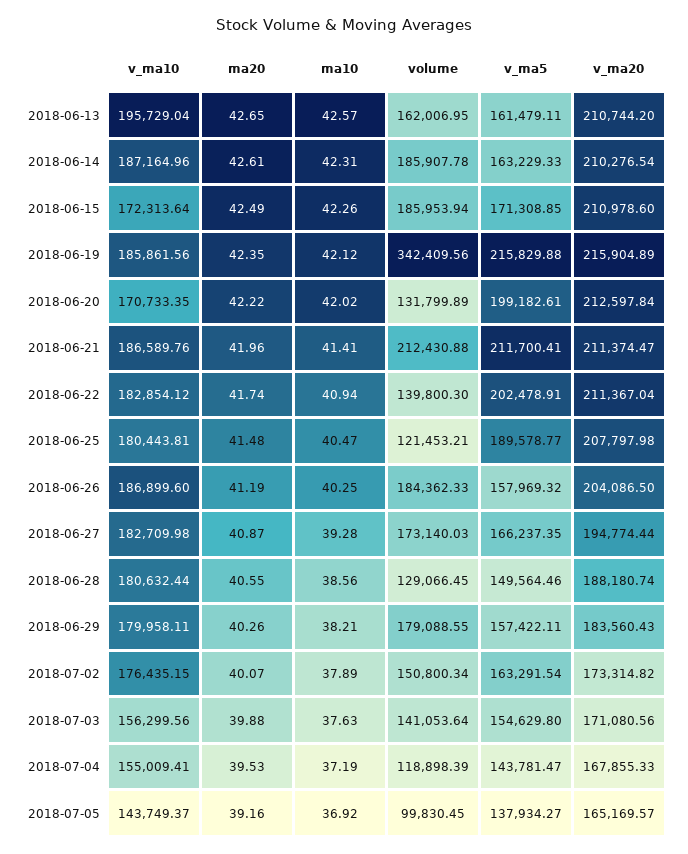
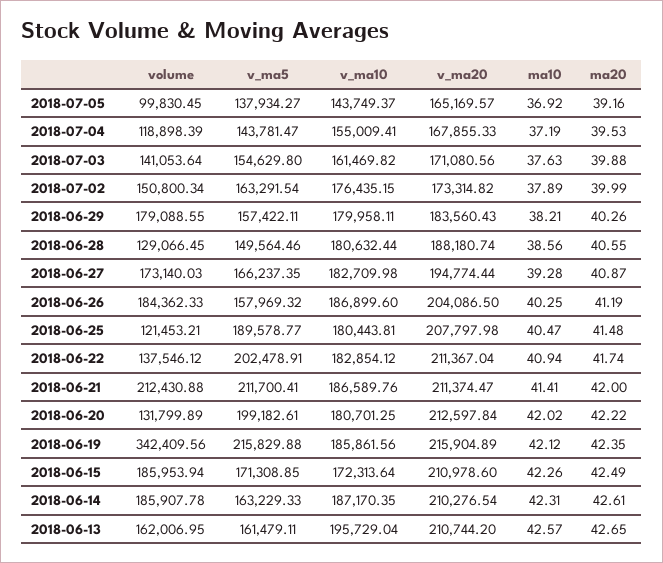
  {
    "v_ma10": {
      "2018-06-13": 195729.04,
-     "2018-06-14": 187164.96,
+     "2018-06-14": 187170.35,
      "2018-06-15": 172313.64,
      "2018-06-19": 185861.56,
-     "2018-06-20": 170733.35,
+     "2018-06-20": 180701.25,
      "2018-06-21": 186589.76,
      "2018-06-22": 182854.12,
      "2018-06-25": 180443.81,
      "2018-06-26": 186899.6,
      "2018-06-27": 182709.98,
      "2018-06-28": 180632.44,
      "2018-06-29": 179958.11,
      "2018-07-02": 176435.15,
-     "2018-07-03": 156299.56,
+     "2018-07-03": 161469.82,
      "2018-07-04": 155009.41,
      "2018-07-05": 143749.37
    },
    "ma20": {
      "2018-06-13": 42.65,
      "2018-06-14": 42.61,
      "2018-06-15": 42.49,
      "2018-06-19": 42.35,
      "2018-06-20": 42.22,
-     "2018-06-21": 41.96,
+     "2018-06-21": 42,
      "2018-06-22": 41.74,
      "2018-06-25": 41.48,
      "2018-06-26": 41.19,
      "2018-06-27": 40.87,
      "2018-06-28": 40.55,
      "2018-06-29": 40.26,
-     "2018-07-02": 40.07,
+     "2018-07-02": 39.99,
      "2018-07-03": 39.88,
      "2018-07-04": 39.53,
      "2018-07-05": 39.16
    },
    "ma10": {
      "2018-06-13": 42.57,
      "2018-06-14": 42.31,
      "2018-06-15": 42.26,
      "2018-06-19": 42.12,
      "2018-06-20": 42.02,
      "2018-06-21": 41.41,
      "2018-06-22": 40.94,
      "2018-06-25": 40.47,
      "2018-06-26": 40.25,
      "2018-06-27": 39.28,
      "2018-06-28": 38.56,
      "2018-06-29": 38.21,
      "2018-07-02": 37.89,
      "2018-07-03": 37.63,
      "2018-07-04": 37.19,
      "2018-07-05": 36.92
    },
    "volume": {
      "2018-06-13": 162006.95,
      "2018-06-14": 185907.78,
      "2018-06-15": 185953.94,
      "2018-06-19": 342409.56,
      "2018-06-20": 131799.89,
      "2018-06-21": 212430.88,
-     "2018-06-22": 139800.3,
+     "2018-06-22": 137546.12,
      "2018-06-25": 121453.21,
      "2018-06-26": 184362.33,
      "2018-06-27": 173140.03,
      "2018-06-28": 129066.45,
      "2018-06-29": 179088.55,
      "2018-07-02": 150800.34,
      "2018-07-03": 141053.64,
      "2018-07-04": 118898.39,
      "2018-07-05": 99830.45
    },
    "v_ma5": {
      "2018-06-13": 161479.11,
      "2018-06-14": 163229.33,
      "2018-06-15": 171308.85,
      "2018-06-19": 215829.88,
      "2018-06-20": 199182.61,
      "2018-06-21": 211700.41,
      "2018-06-22": 202478.91,
      "2018-06-25": 189578.77,
      "2018-06-26": 157969.32,
      "2018-06-27": 166237.35,
      "2018-06-28": 149564.46,
      "2018-06-29": 157422.11,
      "2018-07-02": 163291.54,
      "2018-07-03": 154629.8,
      "2018-07-04": 143781.47,
      "2018-07-05": 137934.27
    },
    "v_ma20": {
      "2018-06-13": 210744.2,
      "2018-06-14": 210276.54,
      "2018-06-15": 210978.6,
      "2018-06-19": 215904.89,
      "2018-06-20": 212597.84,
      "2018-06-21": 211374.47,
      "2018-06-22": 211367.04,
      "2018-06-25": 207797.98,
      "2018-06-26": 204086.5,
      "2018-06-27": 194774.44,
      "2018-06-28": 188180.74,
      "2018-06-29": 183560.43,
      "2018-07-02": 173314.82,
      "2018-07-03": 171080.56,
      "2018-07-04": 167855.33,
      "2018-07-05": 165169.57
    }
  }

